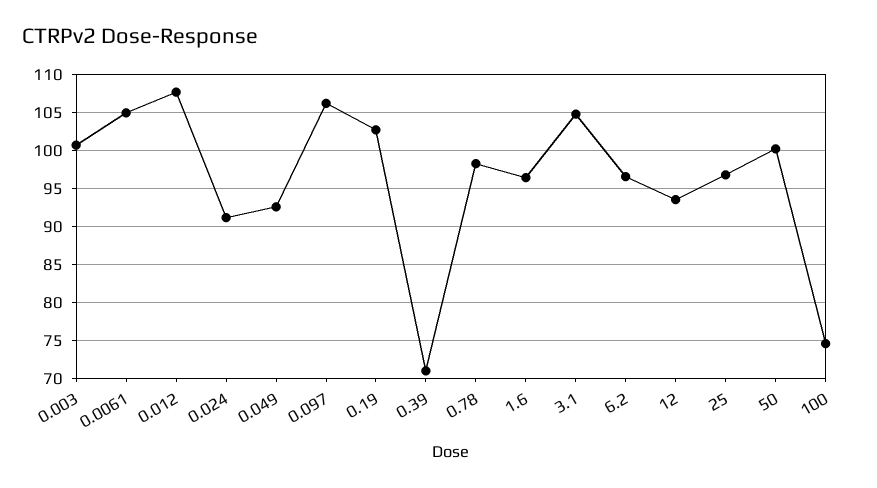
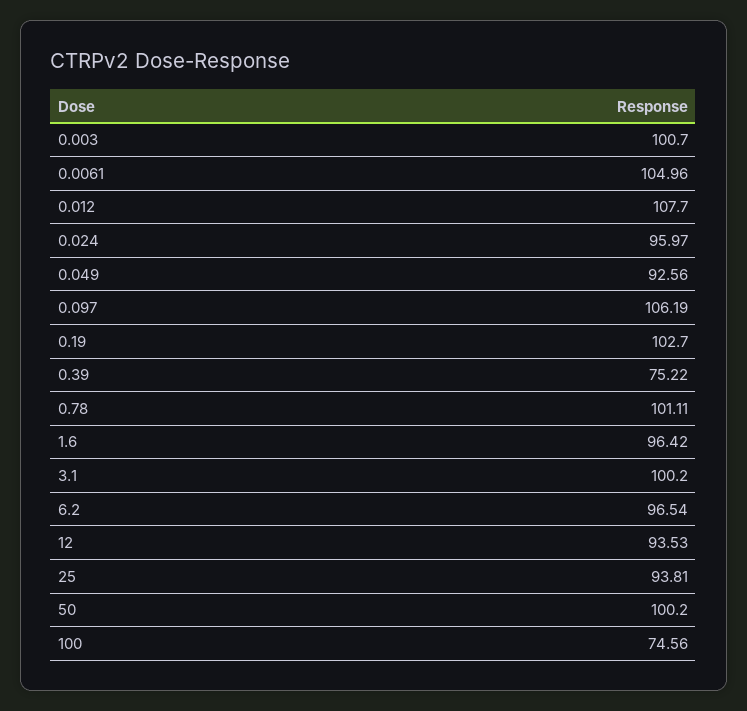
  {
    "0.003": 100.7,
    "0.0061": 104.96,
    "0.012": 107.7,
-   "0.024": 91,
+   "0.024": 95.97,
    "0.049": 92.56,
    "0.097": 106.19,
    "0.19": 102.7,
-   "0.39": 71,
+   "0.39": 75.22,
-   "0.78": 98,
+   "0.78": 101.11,
    "1.6": 96.42,
-   "3.1": 105,
+   "3.1": 100.2,
    "6.2": 96.54,
    "12": 93.53,
-   "25": 97,
+   "25": 93.81,
    "50": 100.2,
    "100": 74.56
  }

